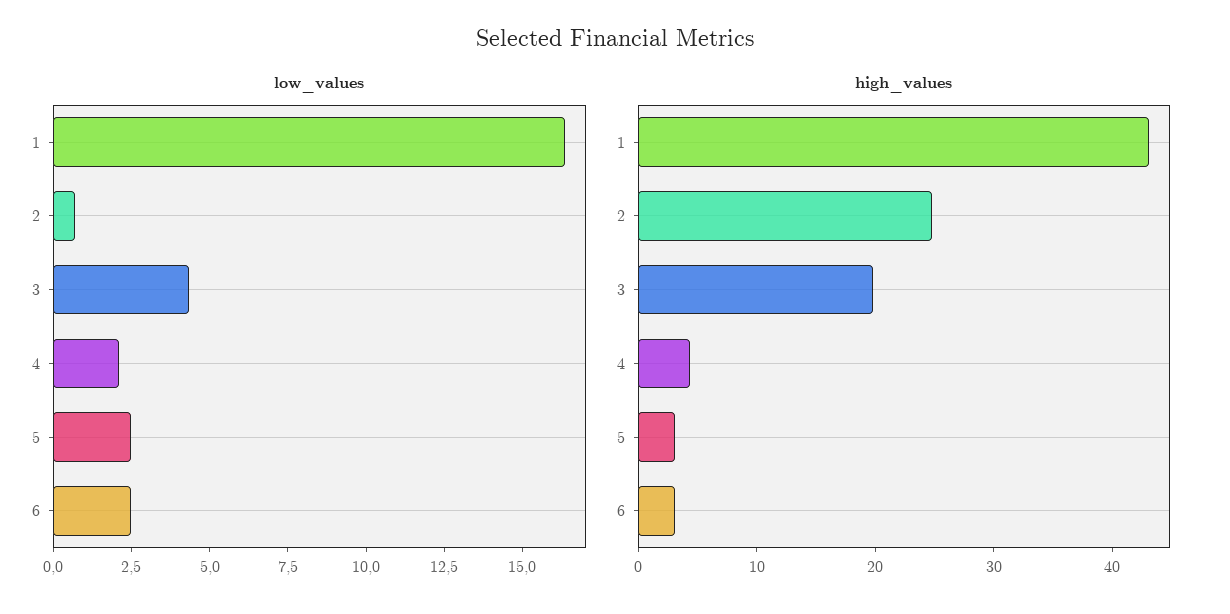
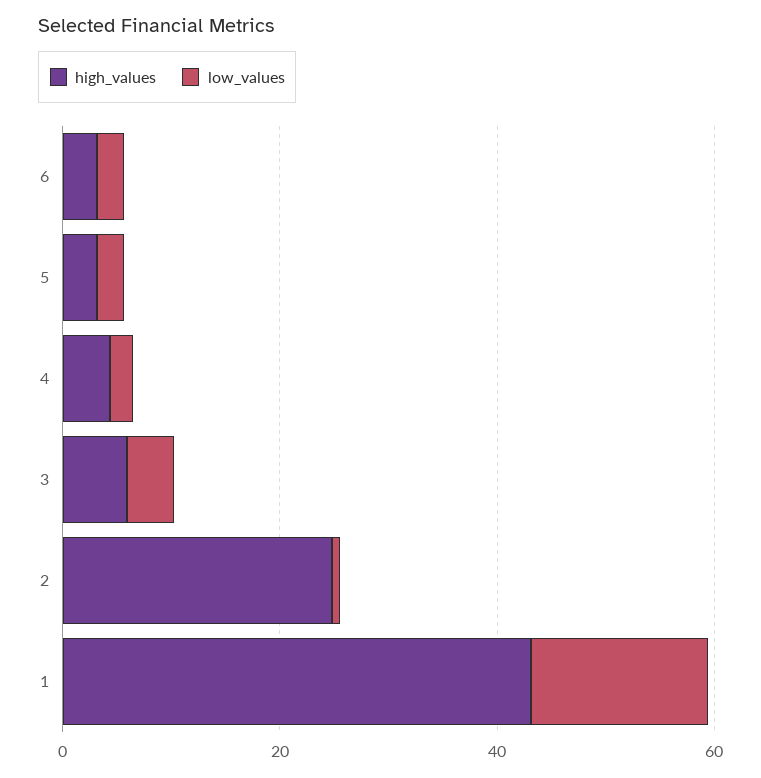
  {
    "low_values": {
      "1": 16.5,
      "2": 0.5,
      "3": 4.5,
      "4": 2,
      "5": 2.5,
      "6": 2.5
    },
    "high_values": {
      "1": 44,
      "2": 24,
-     "3": 20,
+     "3": 5,
      "4": 4,
      "5": 4,
      "6": 4
    }
  }

